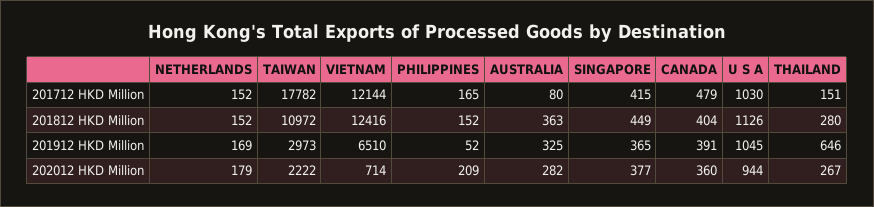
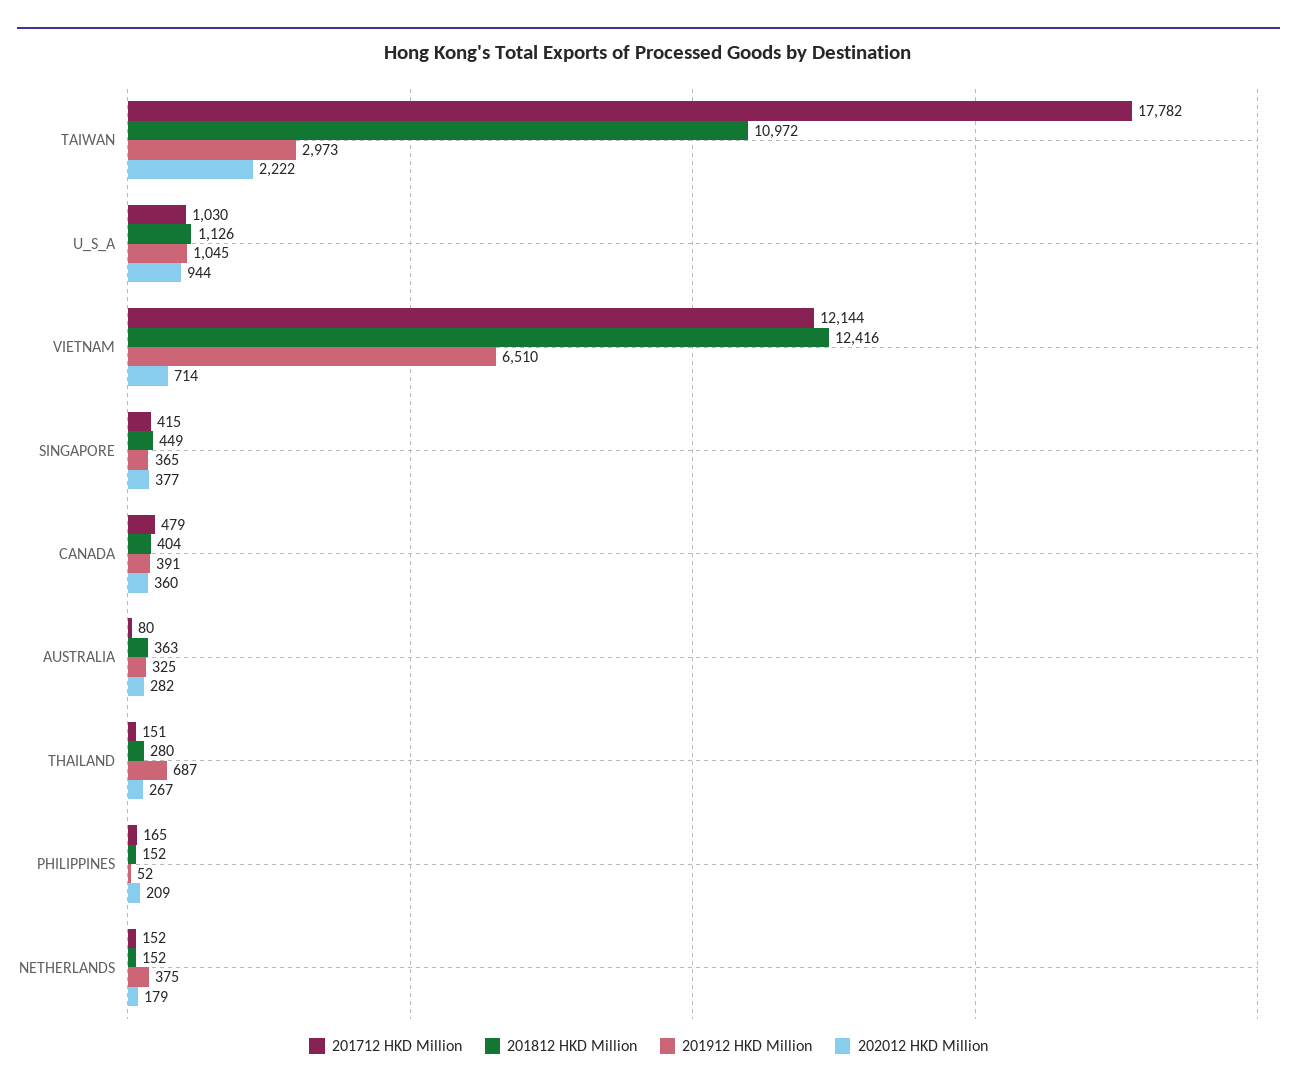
  {
    "201712 HKD Million": {
      "NETHERLANDS": 152,
      "TAIWAN": 17782,
      "VIETNAM": 12144,
      "PHILIPPINES": 165,
      "AUSTRALIA": 80,
      "SINGAPORE": 415,
      "CANADA": 479,
      "U S A": 1030,
      "THAILAND": 151
    },
    "201812 HKD Million": {
      "NETHERLANDS": 152,
      "TAIWAN": 10972,
      "VIETNAM": 12416,
      "PHILIPPINES": 152,
      "AUSTRALIA": 363,
      "SINGAPORE": 449,
      "CANADA": 404,
      "U S A": 1126,
      "THAILAND": 280
    },
    "201912 HKD Million": {
-     "NETHERLANDS": 169,
+     "NETHERLANDS": 375,
      "TAIWAN": 2973,
      "VIETNAM": 6510,
      "PHILIPPINES": 52,
      "AUSTRALIA": 325,
      "SINGAPORE": 365,
      "CANADA": 391,
      "U S A": 1045,
-     "THAILAND": 646
+     "THAILAND": 687
    },
    "202012 HKD Million": {
      "NETHERLANDS": 179,
      "TAIWAN": 2222,
      "VIETNAM": 714,
      "PHILIPPINES": 209,
      "AUSTRALIA": 282,
      "SINGAPORE": 377,
      "CANADA": 360,
      "U S A": 944,
      "THAILAND": 267
    }
  }

